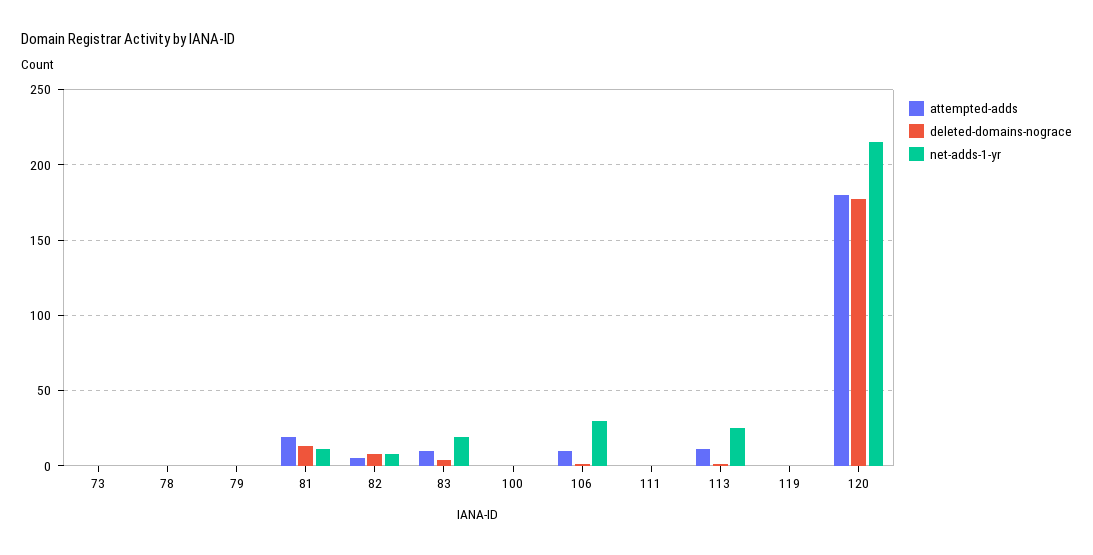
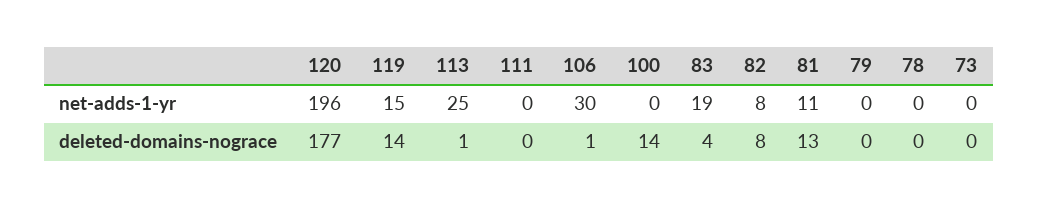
  {
-   "attempted-adds": {
-     "73": 0,
-     "78": 0,
-     "79": 0,
-     "81": 20,
-     "82": 5,
-     "83": 10,
-     "100": 0,
-     "106": 10,
-     "111": 0,
-     "113": 10,
-     "119": 0,
-     "120": 180
-   },
    "deleted-domains-nograce": {
      "73": 0,
      "78": 0,
      "79": 0,
      "81": 13,
      "82": 8,
      "83": 4,
-     "100": 0,
+     "100": 14,
      "106": 1,
      "111": 0,
      "113": 1,
-     "119": 0,
+     "119": 14,
      "120": 177
    },
    "net-adds-1-yr": {
      "73": 0,
      "78": 0,
      "79": 0,
      "81": 11,
      "82": 8,
      "83": 19,
      "100": 0,
      "106": 30,
      "111": 0,
      "113": 25,
-     "119": 0,
+     "119": 15,
-     "120": 215
+     "120": 196
    }
  }

